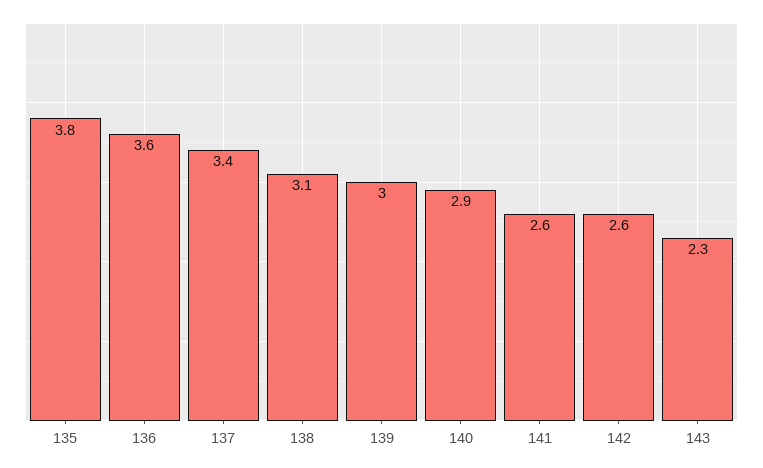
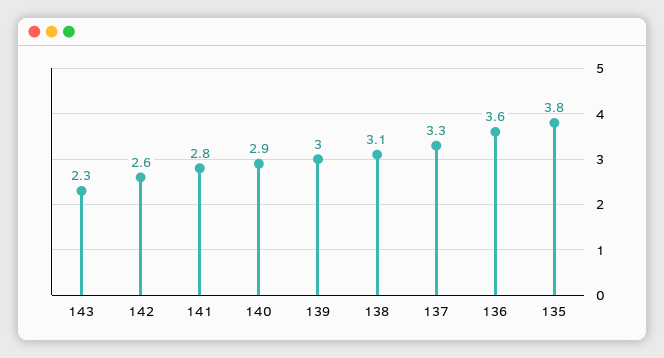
  {
    "135": 3.8,
    "136": 3.6,
-   "137": 3.4,
+   "137": 3.3,
    "138": 3.1,
    "139": 3,
    "140": 2.9,
-   "141": 2.6,
+   "141": 2.8,
    "142": 2.6,
    "143": 2.3
  }

